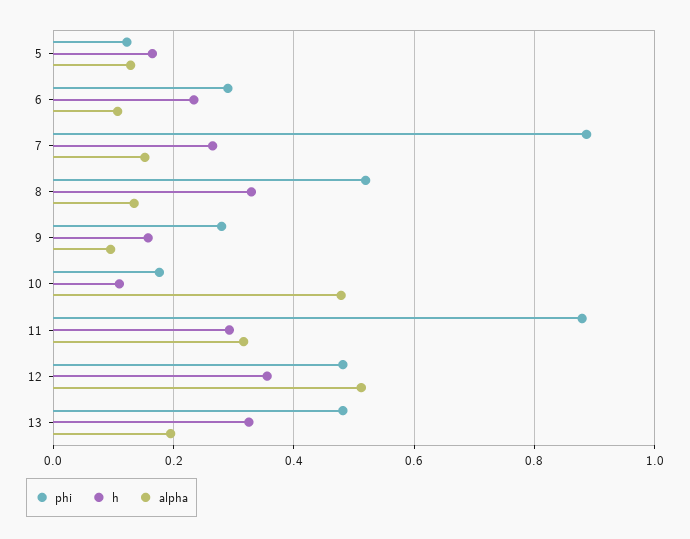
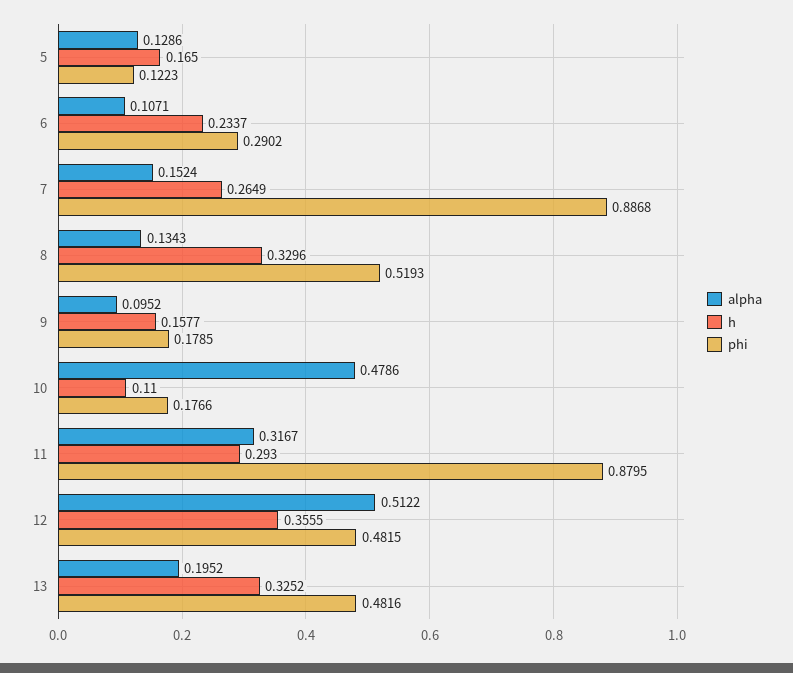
  {
    "phi": {
      "5": 0.1223,
      "6": 0.2902,
      "7": 0.8868,
      "8": 0.5193,
-     "9": 0.28,
+     "9": 0.1785,
      "10": 0.1766,
      "11": 0.8795,
      "12": 0.4815,
      "13": 0.4816
    },
    "h": {
      "5": 0.165,
      "6": 0.2337,
      "7": 0.2649,
      "8": 0.3296,
      "9": 0.1577,
      "10": 0.11,
      "11": 0.293,
      "12": 0.3555,
      "13": 0.3252
    },
    "alpha": {
      "5": 0.1286,
      "6": 0.1071,
      "7": 0.1524,
      "8": 0.1343,
      "9": 0.0952,
      "10": 0.4786,
      "11": 0.3167,
      "12": 0.5122,
      "13": 0.1952
    }
  }

